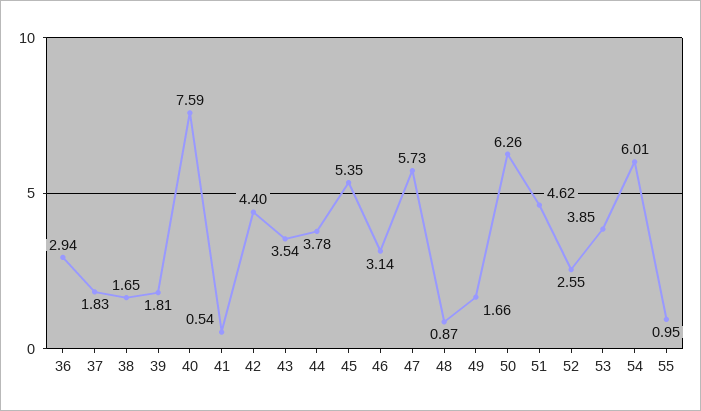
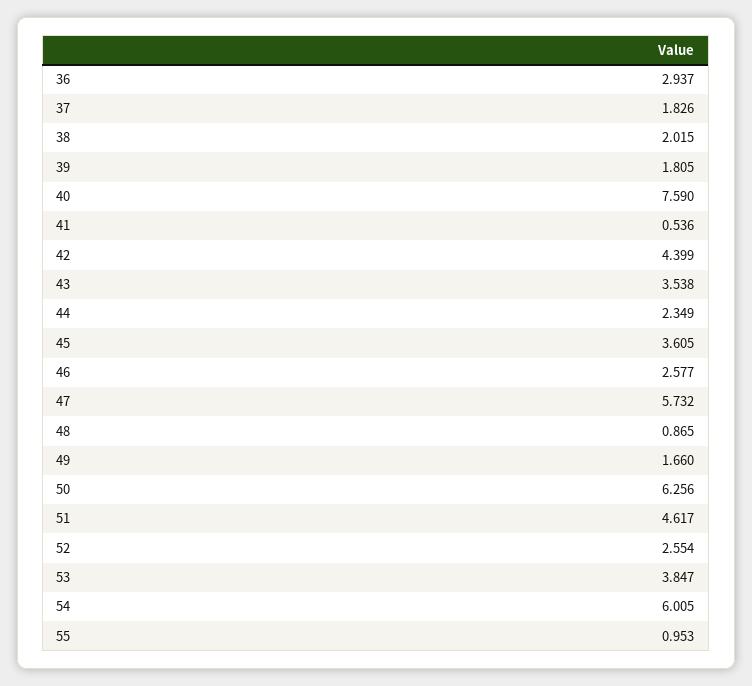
  {
    "36": 2.937,
    "37": 1.826,
-   "38": 1.65,
+   "38": 2.015,
    "39": 1.805,
    "40": 7.59,
    "41": 0.536,
    "42": 4.399,
    "43": 3.538,
-   "44": 3.78,
+   "44": 2.349,
-   "45": 5.35,
+   "45": 3.605,
-   "46": 3.14,
+   "46": 2.577,
    "47": 5.732,
    "48": 0.865,
    "49": 1.66,
    "50": 6.256,
    "51": 4.617,
    "52": 2.554,
    "53": 3.847,
    "54": 6.005,
    "55": 0.953
  }

